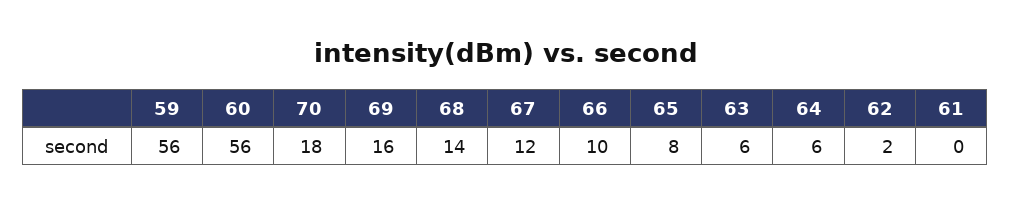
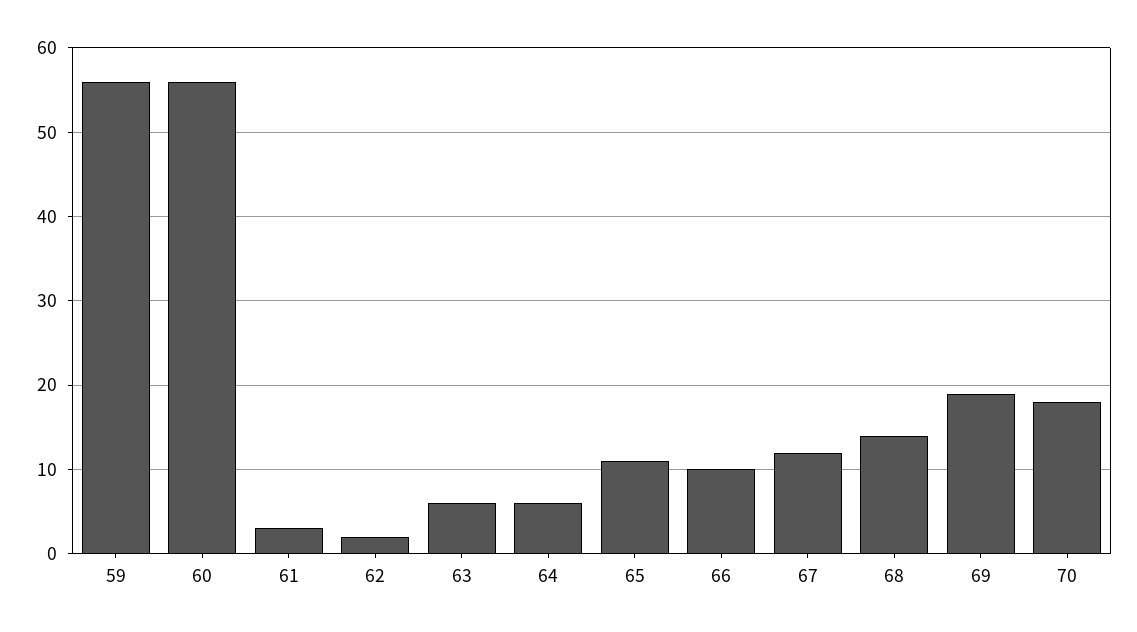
  {
    "59": 56,
    "60": 56,
    "70": 18,
-   "69": 16,
+   "69": 19,
    "68": 14,
    "67": 12,
    "66": 10,
-   "65": 8,
+   "65": 11,
    "63": 6,
    "64": 6,
    "62": 2,
-   "61": 0
+   "61": 3
  }

